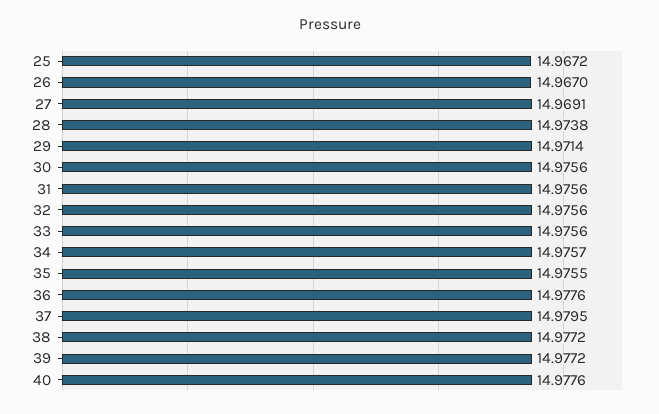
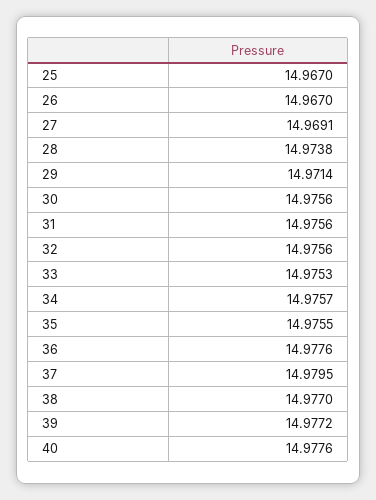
  {
-   "25": 14.9672,
+   "25": 14.967,
    "26": 14.967,
    "27": 14.9691,
    "28": 14.9738,
    "29": 14.9714,
    "30": 14.9756,
    "31": 14.9756,
    "32": 14.9756,
-   "33": 14.9756,
+   "33": 14.9753,
    "34": 14.9757,
    "35": 14.9755,
    "36": 14.9776,
    "37": 14.9795,
-   "38": 14.9772,
+   "38": 14.977,
    "39": 14.9772,
    "40": 14.9776
  }

